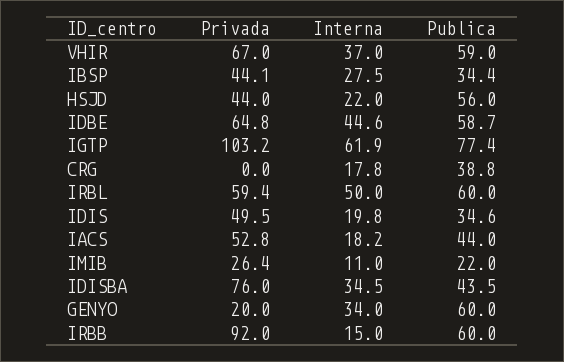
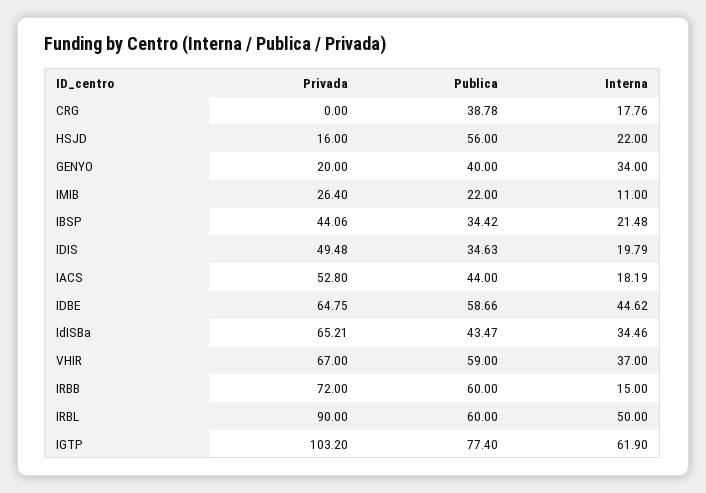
  {
    "Privada": {
      "VHIR": 67,
      "IBSP": 44.06,
-     "HSJD": 44,
+     "HSJD": 16,
      "IDBE": 64.75,
      "IGTP": 103.2,
      "CRG": 0,
-     "IRBL": 59.4,
+     "IRBL": 90,
      "IDIS": 49.48,
      "IACS": 52.8,
      "IMIB": 26.4,
-     "IDISBA": 76,
+     "IDISBA": 65.21,
      "GENYO": 20,
-     "IRBB": 92
+     "IRBB": 72
    },
    "Interna": {
      "VHIR": 37,
-     "IBSP": 27.5,
+     "IBSP": 21.48,
      "HSJD": 22,
      "IDBE": 44.62,
      "IGTP": 61.9,
      "CRG": 17.76,
      "IRBL": 50,
      "IDIS": 19.79,
      "IACS": 18.19,
      "IMIB": 11,
      "IDISBA": 34.46,
      "GENYO": 34,
      "IRBB": 15
    },
    "Publica": {
      "VHIR": 59,
      "IBSP": 34.42,
      "HSJD": 56,
      "IDBE": 58.66,
      "IGTP": 77.4,
      "CRG": 38.78,
      "IRBL": 60,
      "IDIS": 34.63,
      "IACS": 44,
      "IMIB": 22,
      "IDISBA": 43.47,
-     "GENYO": 60,
+     "GENYO": 40,
      "IRBB": 60
    }
  }

